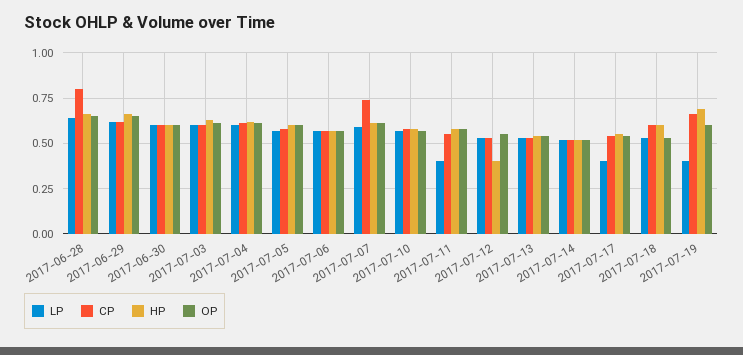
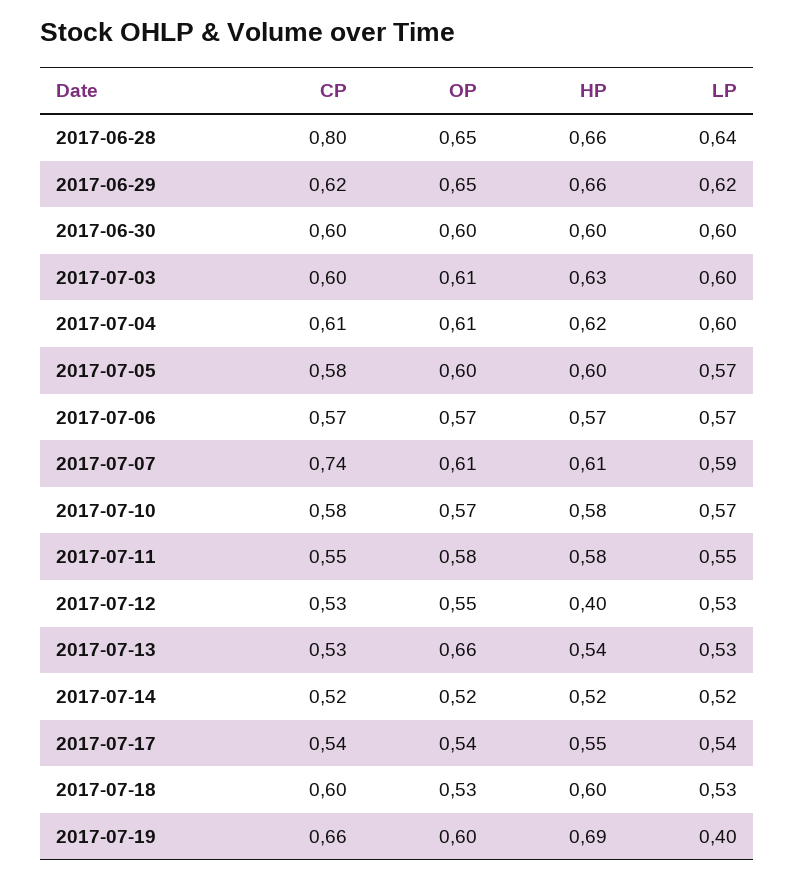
  {
    "LP": {
      "2017-06-28": 0.64,
      "2017-06-29": 0.62,
      "2017-06-30": 0.6,
      "2017-07-03": 0.6,
      "2017-07-04": 0.6,
      "2017-07-05": 0.57,
      "2017-07-06": 0.57,
      "2017-07-07": 0.59,
      "2017-07-10": 0.57,
-     "2017-07-11": 0.4,
+     "2017-07-11": 0.55,
      "2017-07-12": 0.53,
      "2017-07-13": 0.53,
      "2017-07-14": 0.52,
-     "2017-07-17": 0.4,
+     "2017-07-17": 0.54,
      "2017-07-18": 0.53,
      "2017-07-19": 0.4
    },
    "CP": {
      "2017-06-28": 0.8,
      "2017-06-29": 0.62,
      "2017-06-30": 0.6,
      "2017-07-03": 0.6,
      "2017-07-04": 0.61,
      "2017-07-05": 0.58,
      "2017-07-06": 0.57,
      "2017-07-07": 0.74,
      "2017-07-10": 0.58,
      "2017-07-11": 0.55,
      "2017-07-12": 0.53,
      "2017-07-13": 0.53,
      "2017-07-14": 0.52,
      "2017-07-17": 0.54,
      "2017-07-18": 0.6,
      "2017-07-19": 0.66
    },
    "HP": {
      "2017-06-28": 0.66,
      "2017-06-29": 0.66,
      "2017-06-30": 0.6,
      "2017-07-03": 0.63,
      "2017-07-04": 0.62,
      "2017-07-05": 0.6,
      "2017-07-06": 0.57,
      "2017-07-07": 0.61,
      "2017-07-10": 0.58,
      "2017-07-11": 0.58,
      "2017-07-12": 0.4,
      "2017-07-13": 0.54,
      "2017-07-14": 0.52,
      "2017-07-17": 0.55,
      "2017-07-18": 0.6,
      "2017-07-19": 0.69
    },
    "OP": {
      "2017-06-28": 0.65,
      "2017-06-29": 0.65,
      "2017-06-30": 0.6,
      "2017-07-03": 0.61,
      "2017-07-04": 0.61,
      "2017-07-05": 0.6,
      "2017-07-06": 0.57,
      "2017-07-07": 0.61,
      "2017-07-10": 0.57,
      "2017-07-11": 0.58,
      "2017-07-12": 0.55,
-     "2017-07-13": 0.55,
+     "2017-07-13": 0.66,
      "2017-07-14": 0.52,
      "2017-07-17": 0.54,
      "2017-07-18": 0.53,
      "2017-07-19": 0.6
    }
  }

